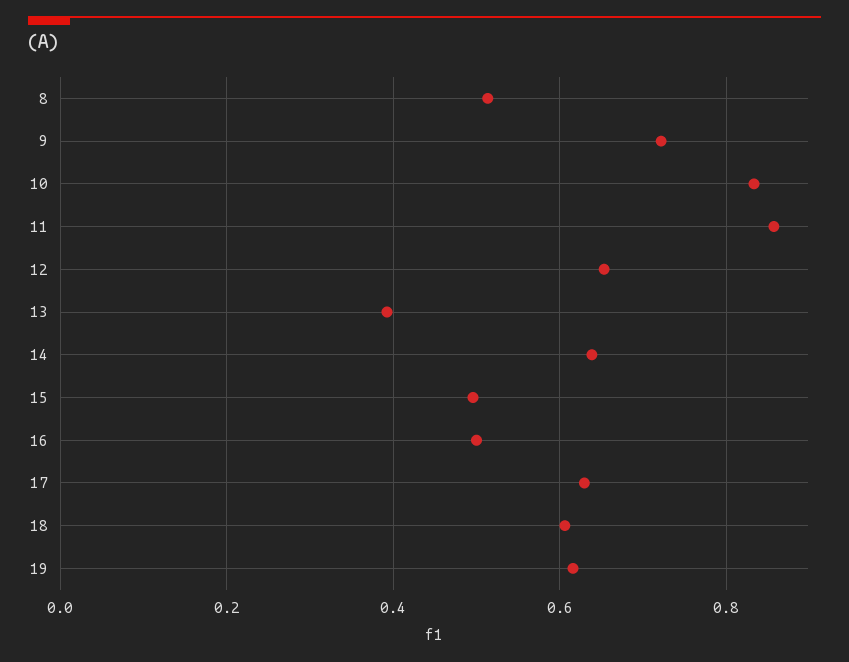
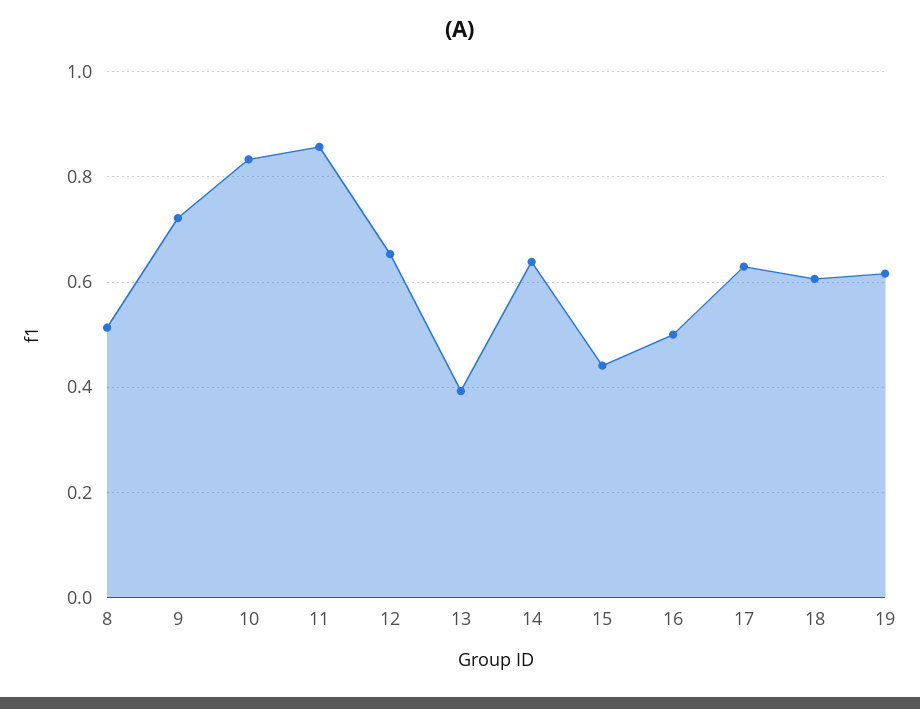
  {
    "8": 0.52,
    "9": 0.72,
    "10": 0.84,
    "11": 0.86,
    "12": 0.66,
    "13": 0.4,
    "14": 0.64,
-   "15": 0.5,
+   "15": 0.44,
    "16": 0.5,
    "17": 0.62,
    "18": 0.6,
    "19": 0.62
  }

